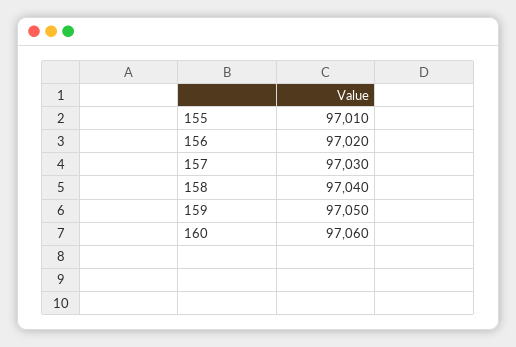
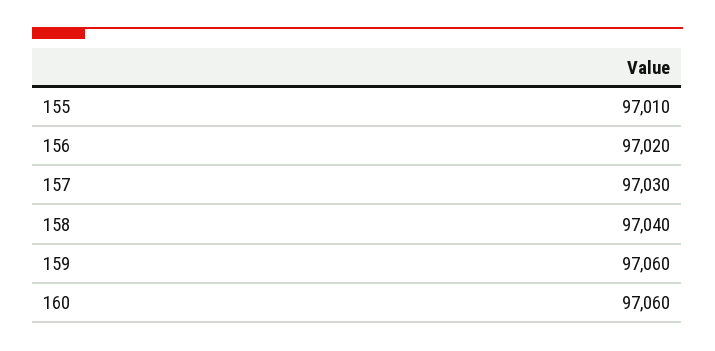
  {
    "155": 97010,
    "156": 97020,
    "157": 97030,
    "158": 97040,
-   "159": 97050,
+   "159": 97060,
    "160": 97060
  }

